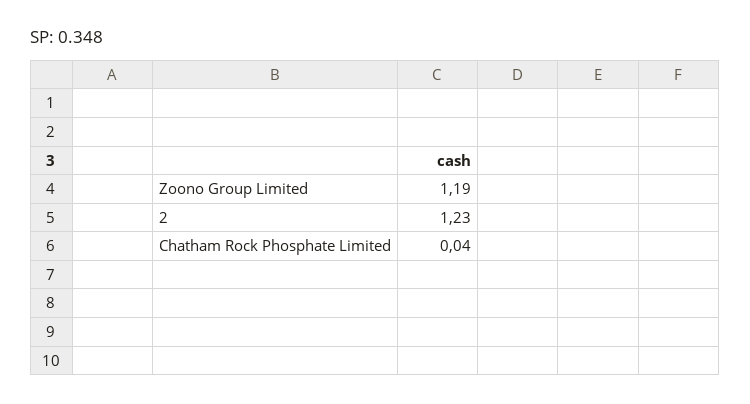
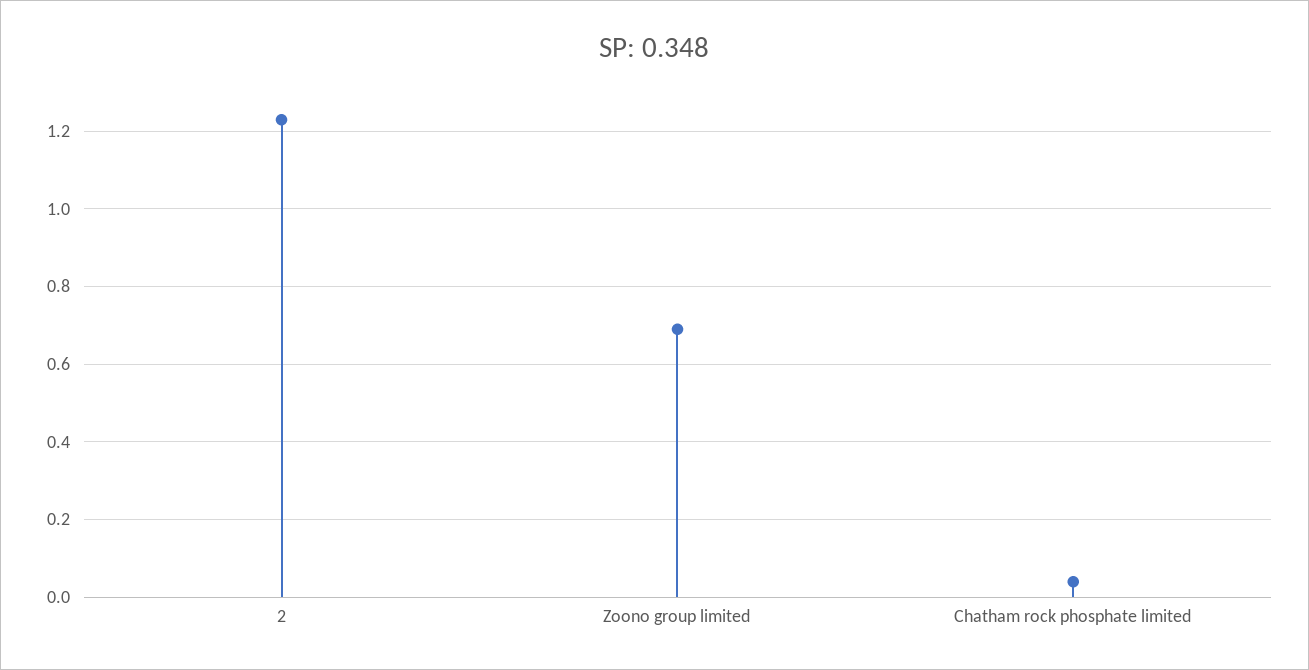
  {
-   "Zoono Group Limited": 1.19,
+   "Zoono Group Limited": 0.7,
    "2": 1.23,
    "Chatham Rock Phosphate Limited": 0.04
  }

